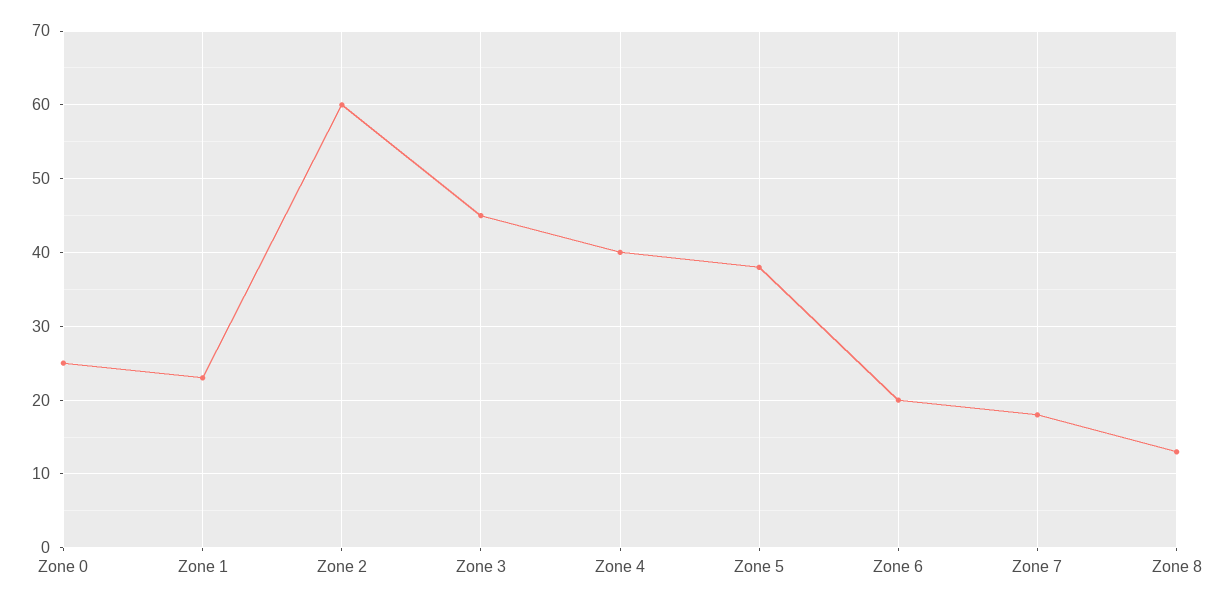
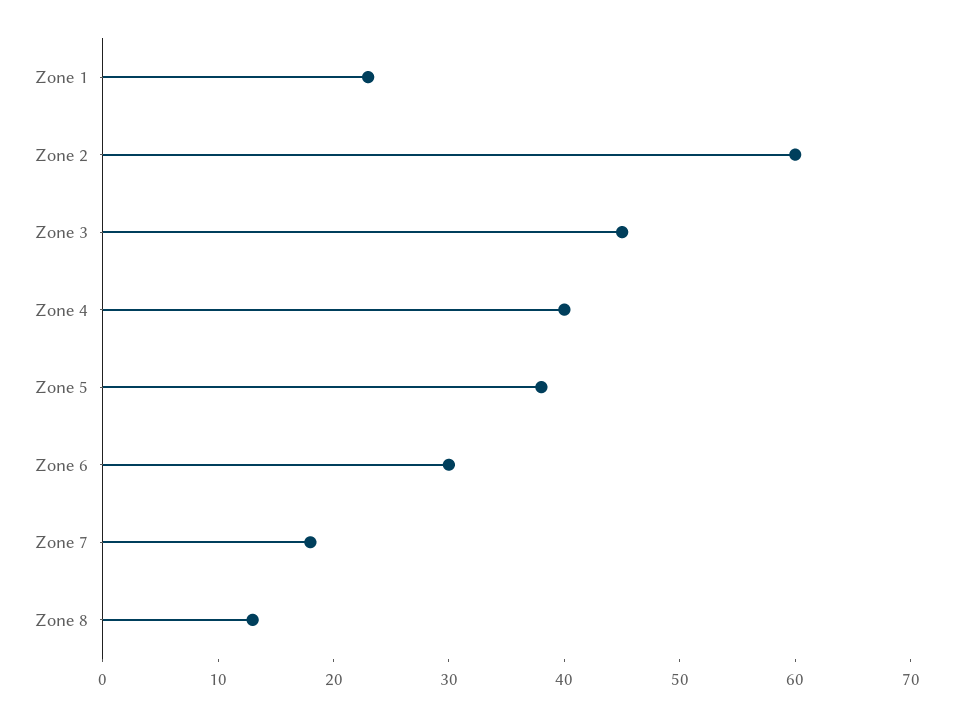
  {
-   "Zone 0": 25,
    "Zone 1": 23,
    "Zone 2": 60,
    "Zone 3": 45,
    "Zone 4": 40,
    "Zone 5": 38,
-   "Zone 6": 20,
+   "Zone 6": 30,
    "Zone 7": 18,
    "Zone 8": 13
  }

